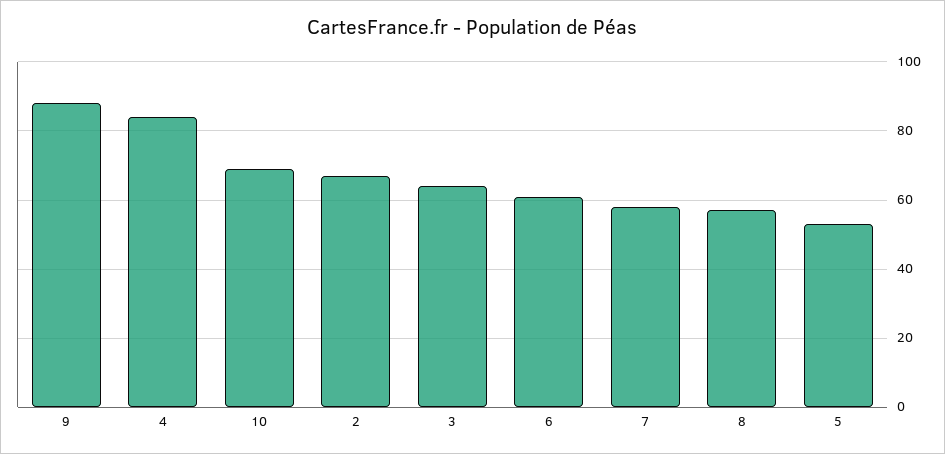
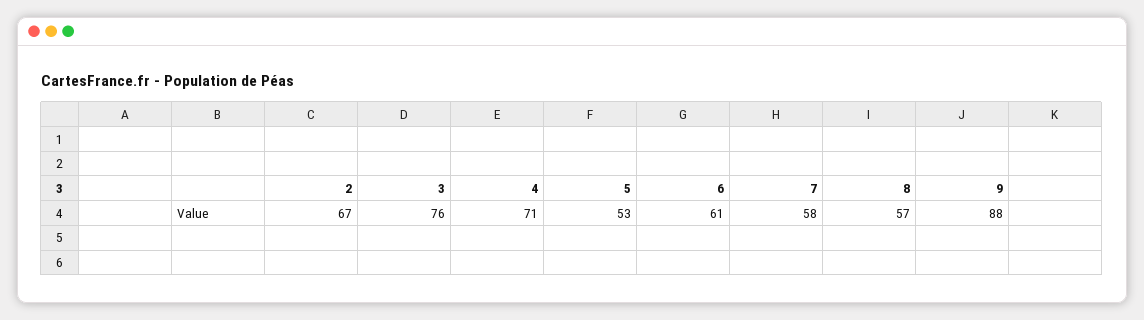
  {
    "9": 88,
-   "4": 85,
+   "4": 71,
-   "10": 70,
    "2": 67,
-   "3": 65,
+   "3": 76,
    "6": 61,
    "7": 58,
    "8": 57,
    "5": 53
  }

